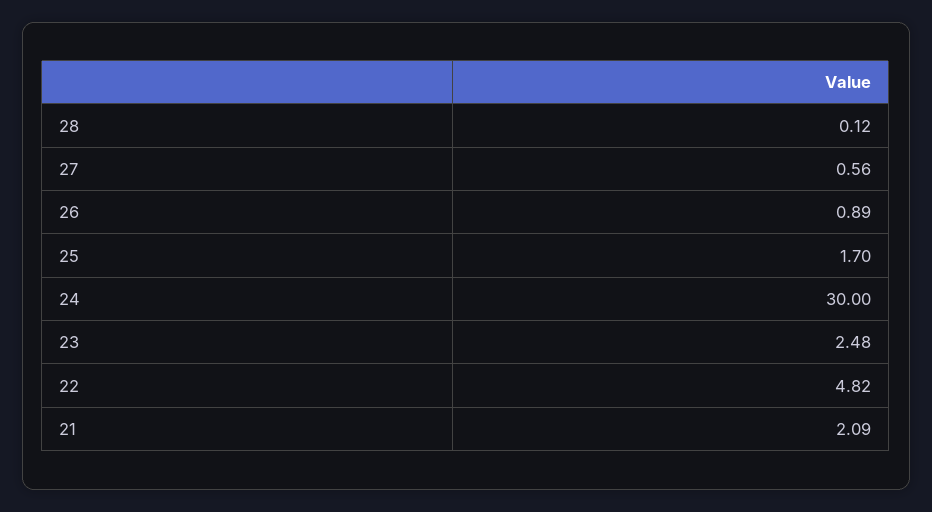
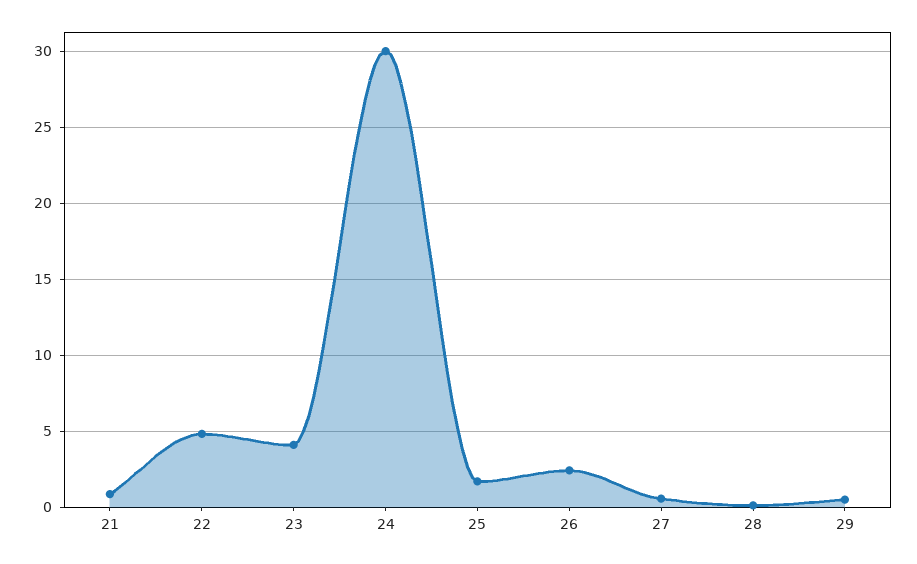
  {
    "28": 0.12,
    "27": 0.56,
-   "26": 0.89,
+   "26": 2.5,
    "25": 1.7,
    "24": 30,
-   "23": 2.48,
+   "23": 4,
    "22": 4.82,
-   "21": 2.09
+   "21": 1,
+   "29": 0.5
  }

